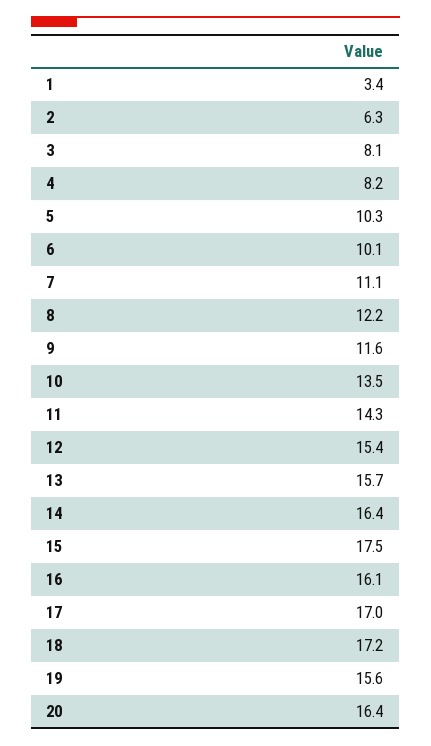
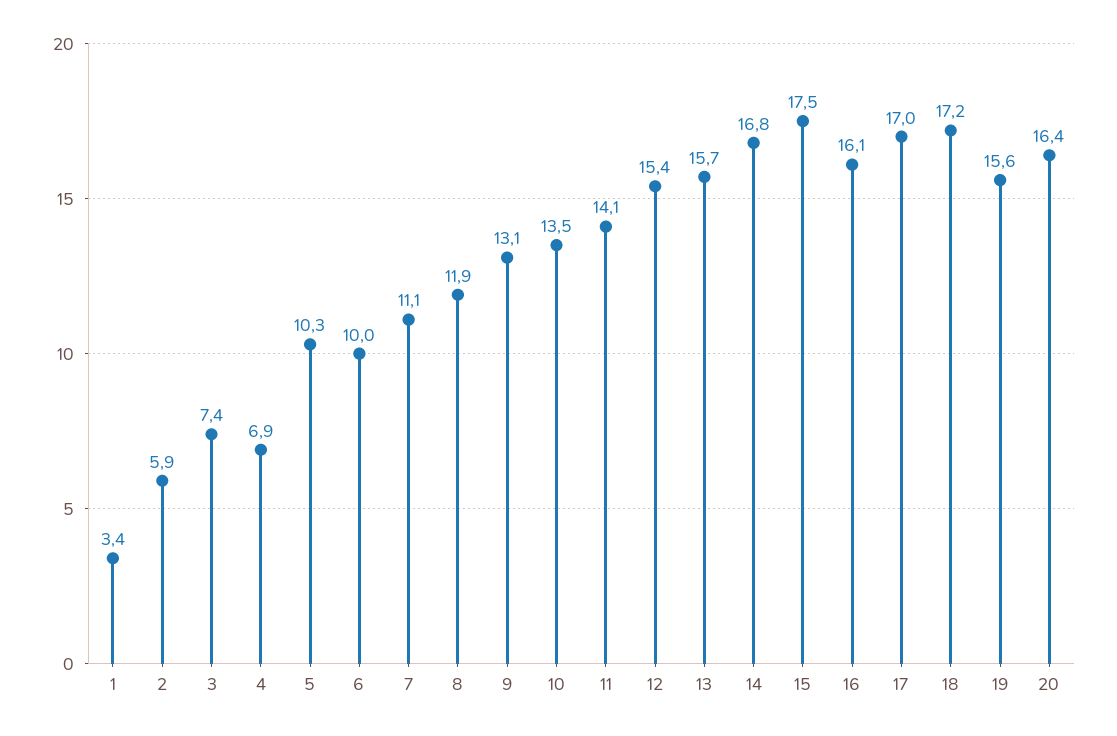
  {
    "1": 3.4,
-   "2": 6.3,
+   "2": 5.9,
-   "3": 8.1,
+   "3": 7.4,
-   "4": 8.2,
+   "4": 6.9,
    "5": 10.3,
-   "6": 10.1,
+   "6": 10,
    "7": 11.1,
-   "8": 12.2,
+   "8": 11.9,
-   "9": 11.6,
+   "9": 13.1,
    "10": 13.5,
-   "11": 14.3,
+   "11": 14.1,
    "12": 15.4,
    "13": 15.7,
-   "14": 16.4,
+   "14": 16.8,
    "15": 17.5,
    "16": 16.1,
    "17": 17,
    "18": 17.2,
    "19": 15.6,
    "20": 16.4
  }

